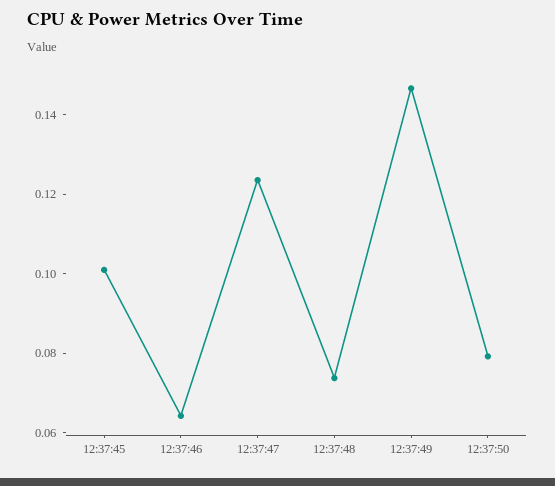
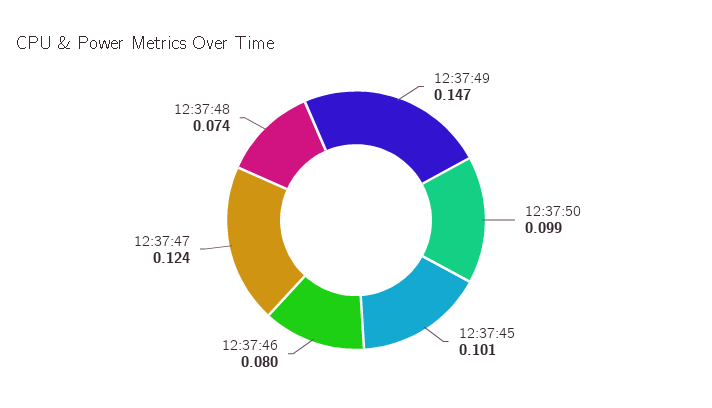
  {
    "12:37:45": 0.101,
-   "12:37:46": 0.065,
+   "12:37:46": 0.08,
    "12:37:47": 0.124,
    "12:37:48": 0.074,
    "12:37:49": 0.147,
-   "12:37:50": 0.08
+   "12:37:50": 0.099
  }

